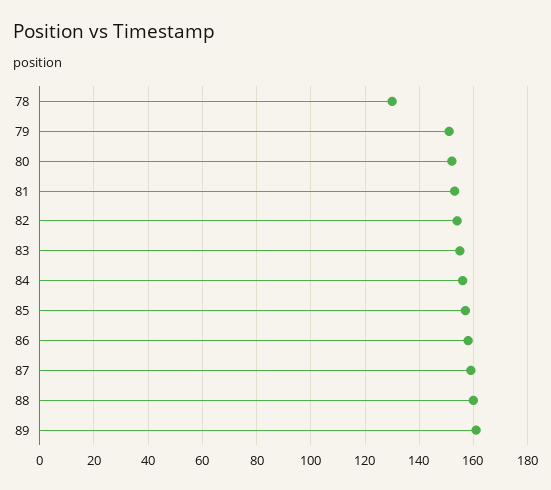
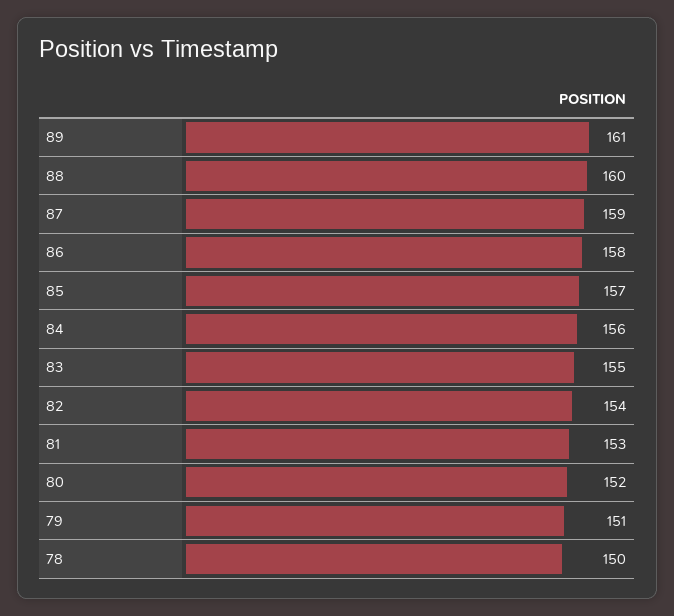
  {
-   "78": 130,
+   "78": 150,
    "79": 151,
    "80": 152,
    "81": 153,
    "82": 154,
    "83": 155,
    "84": 156,
    "85": 157,
    "86": 158,
    "87": 159,
    "88": 160,
    "89": 161
  }

